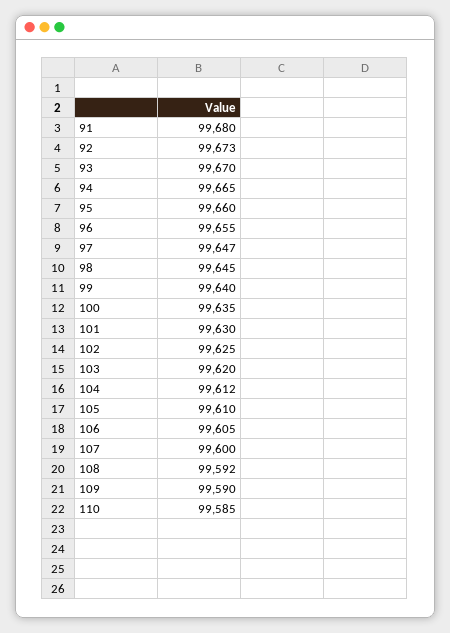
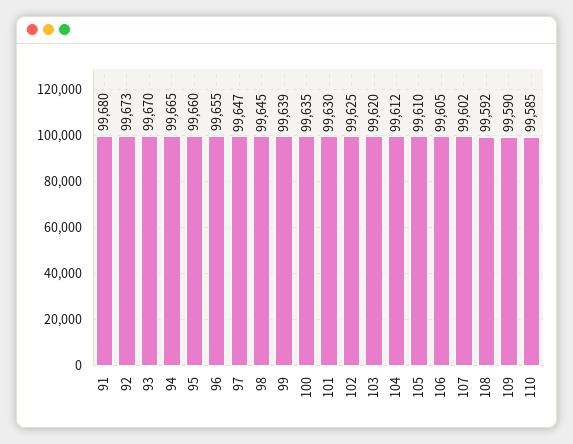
  {
    "91": 99680,
    "92": 99673,
    "93": 99670,
    "94": 99665,
    "95": 99660,
    "96": 99655,
    "97": 99647,
    "98": 99645,
-   "99": 99640,
+   "99": 99639,
    "100": 99635,
    "101": 99630,
    "102": 99625,
    "103": 99620,
    "104": 99612,
    "105": 99610,
    "106": 99605,
-   "107": 99600,
+   "107": 99602,
    "108": 99592,
    "109": 99590,
    "110": 99585
  }

